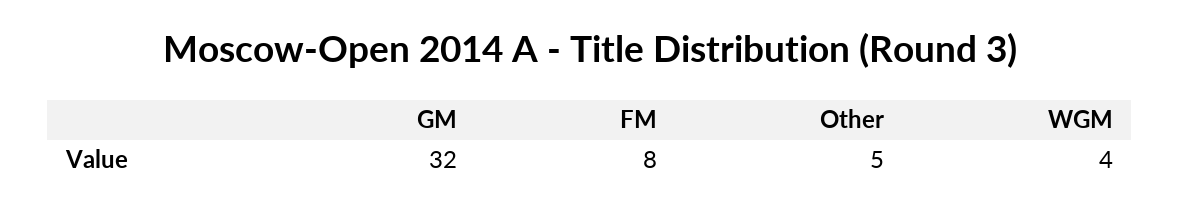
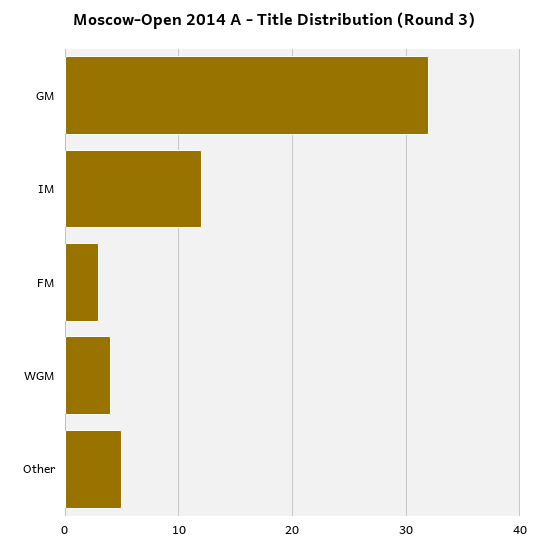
  {
    "GM": 32,
-   "FM": 8,
+   "FM": 3,
    "Other": 5,
-   "WGM": 4
+   "WGM": 4,
+   "IM": 12
  }

